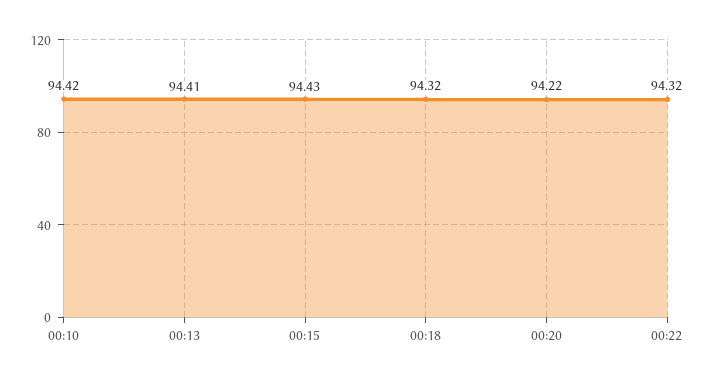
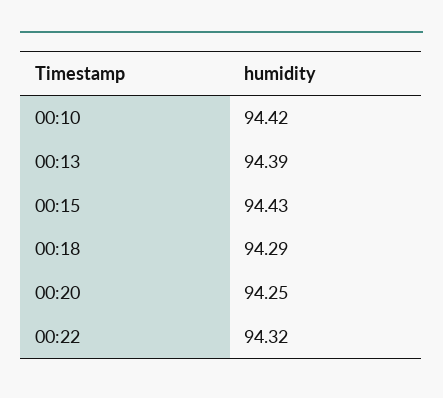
  {
    "00:10": 94.42,
-   "00:13": 94.41,
+   "00:13": 94.39,
    "00:15": 94.43,
-   "00:18": 94.32,
+   "00:18": 94.29,
-   "00:20": 94.22,
+   "00:20": 94.25,
    "00:22": 94.32
  }

